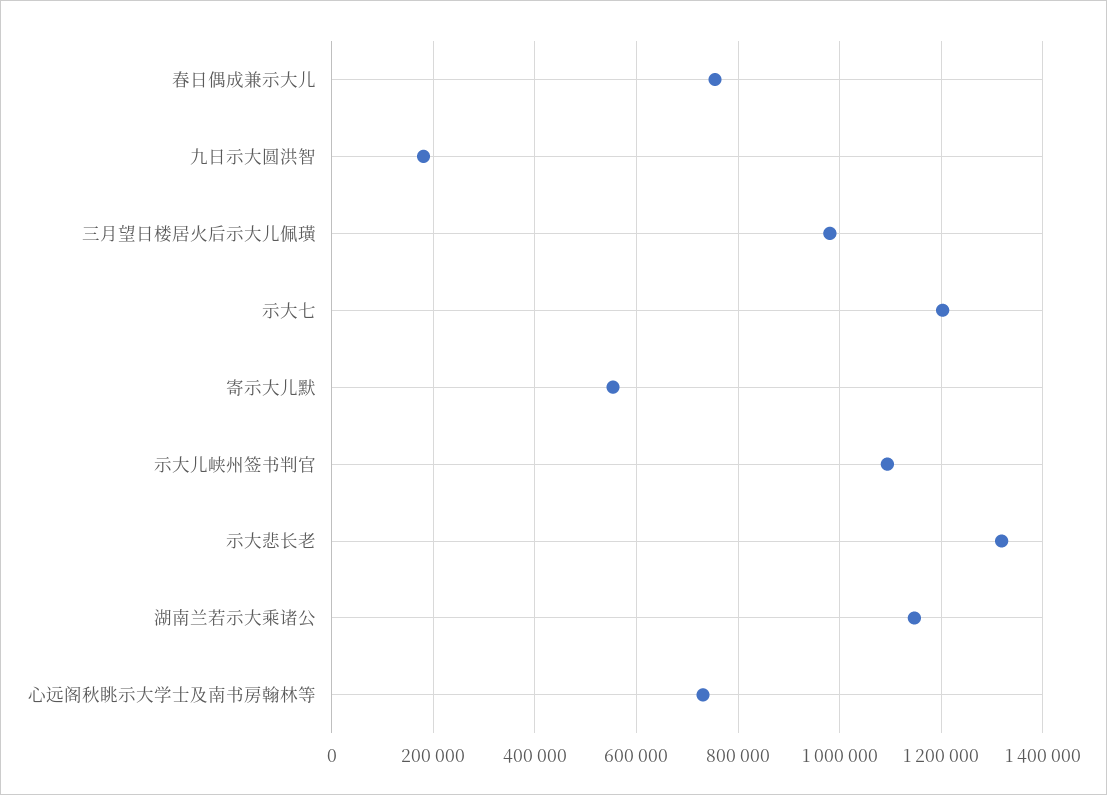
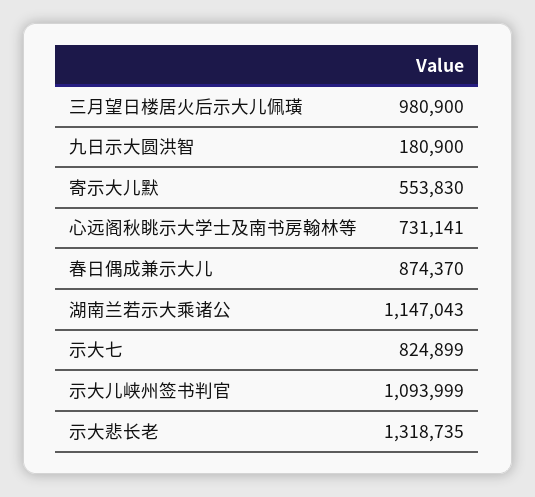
  {
-   "春日偶成兼示大儿": 760000,
+   "春日偶成兼示大儿": 874370,
    "九日示大圆洪智": 180900,
    "三月望日楼居火后示大儿佩璜": 980900,
-   "示大七": 1200000,
+   "示大七": 824899,
    "寄示大儿默": 553830,
    "示大儿峡州签书判官": 1093999,
    "示大悲长老": 1318735,
    "湖南兰若示大乘诸公": 1147043,
    "心远阁秋眺示大学士及南书房翰林等": 731141
  }

